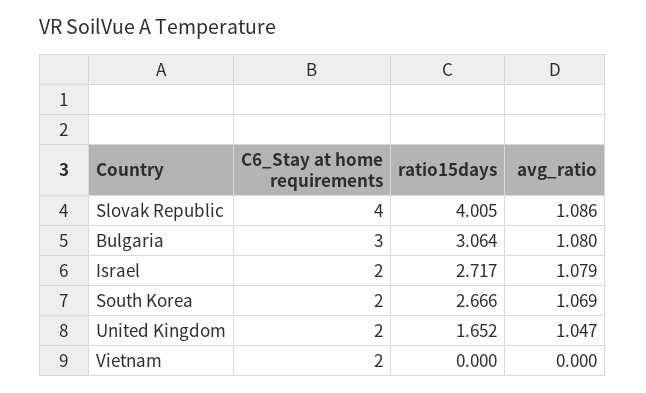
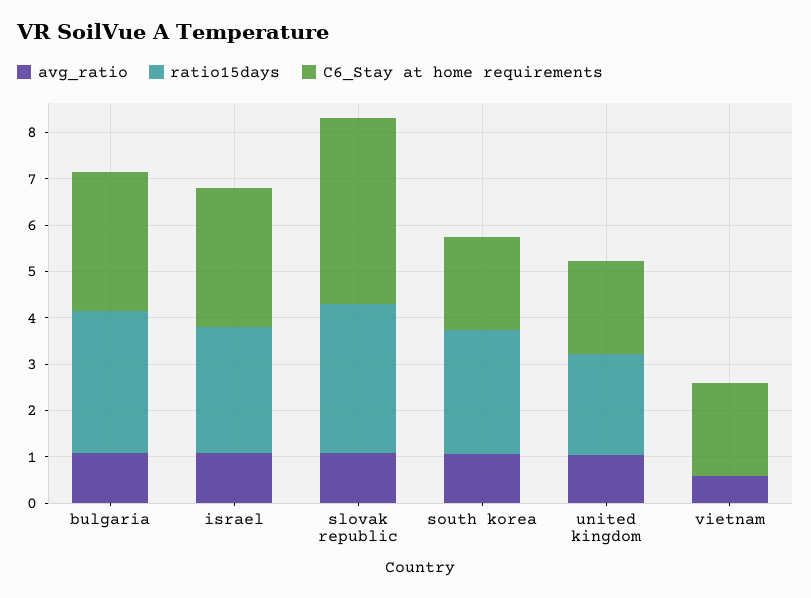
  {
    "C6_Stay at home requirements": {
      "Slovak Republic": 4,
      "Bulgaria": 3,
-     "Israel": 2,
+     "Israel": 3,
      "South Korea": 2,
      "United Kingdom": 2,
      "Vietnam": 2
    },
    "ratio15days": {
-     "Slovak Republic": 4.005,
+     "Slovak Republic": 3.2,
      "Bulgaria": 3.064,
      "Israel": 2.717,
      "South Korea": 2.666,
-     "United Kingdom": 1.652,
+     "United Kingdom": 2.2,
      "Vietnam": 0
    },
    "avg_ratio": {
      "Slovak Republic": 1.086,
      "Bulgaria": 1.08,
      "Israel": 1.079,
      "South Korea": 1.069,
      "United Kingdom": 1.047,
-     "Vietnam": 0
+     "Vietnam": 0.6
    }
  }

